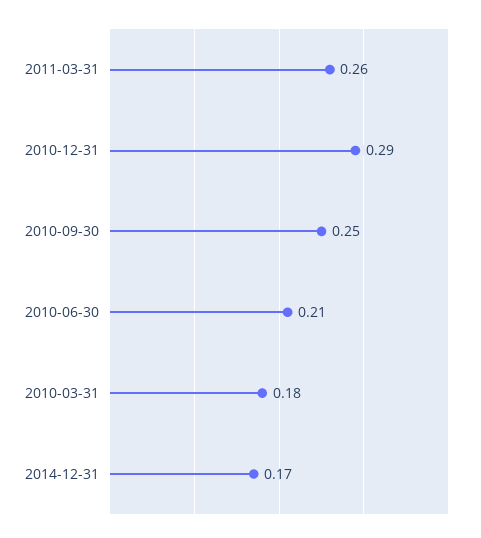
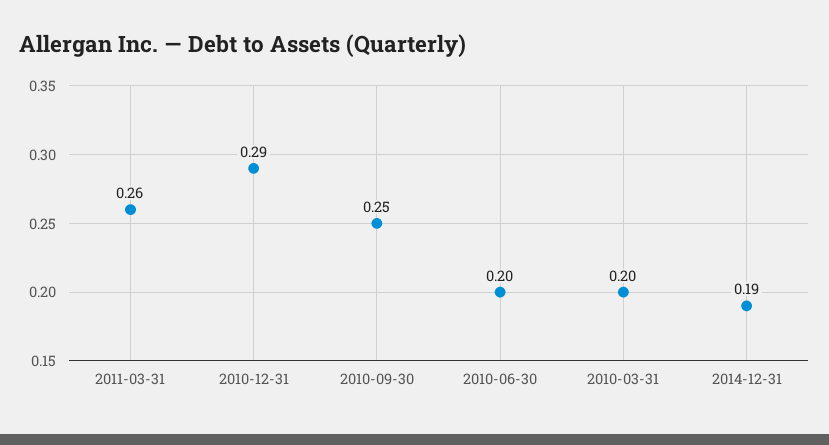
  {
    "2011-03-31": 0.26,
    "2010-12-31": 0.29,
    "2010-09-30": 0.25,
-   "2010-06-30": 0.21,
+   "2010-06-30": 0.2,
-   "2010-03-31": 0.18,
+   "2010-03-31": 0.2,
-   "2014-12-31": 0.17
+   "2014-12-31": 0.19
  }

